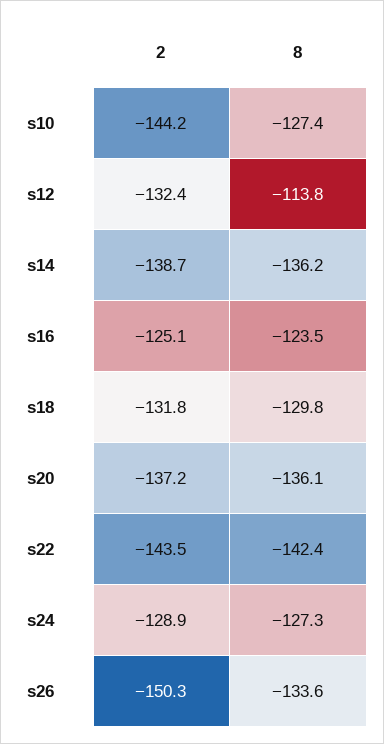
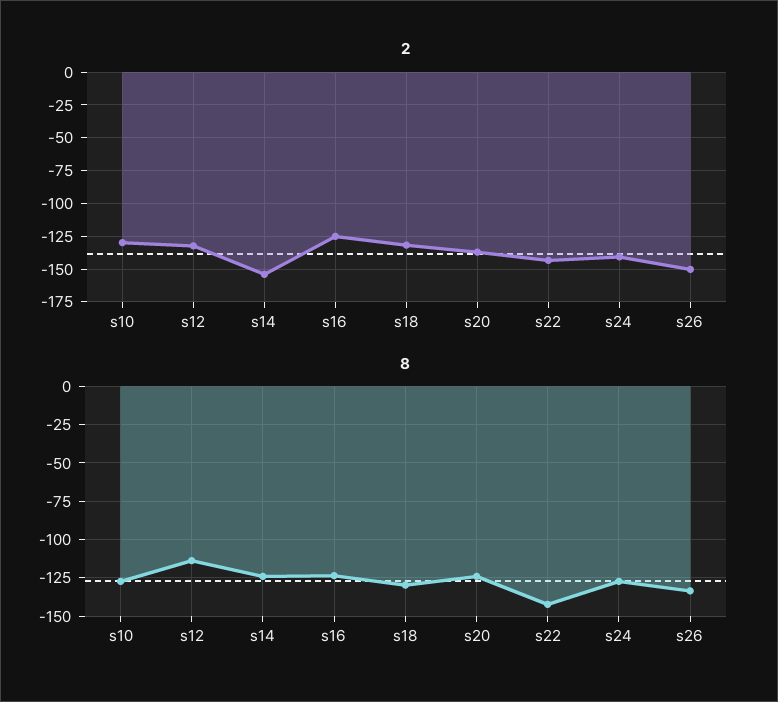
  {
    "2": {
-     "s10": -144.2,
+     "s10": -130,
      "s12": -132.4,
-     "s14": -138.7,
+     "s14": -155,
      "s16": -125.1,
      "s18": -131.8,
      "s20": -137.2,
      "s22": -143.5,
-     "s24": -128.9,
+     "s24": -140,
      "s26": -150.3
    },
    "8": {
      "s10": -127.4,
      "s12": -113.8,
-     "s14": -136.2,
+     "s14": -125,
      "s16": -123.5,
      "s18": -129.8,
-     "s20": -136.1,
+     "s20": -125,
      "s22": -142.4,
      "s24": -127.3,
      "s26": -133.6
    }
  }

